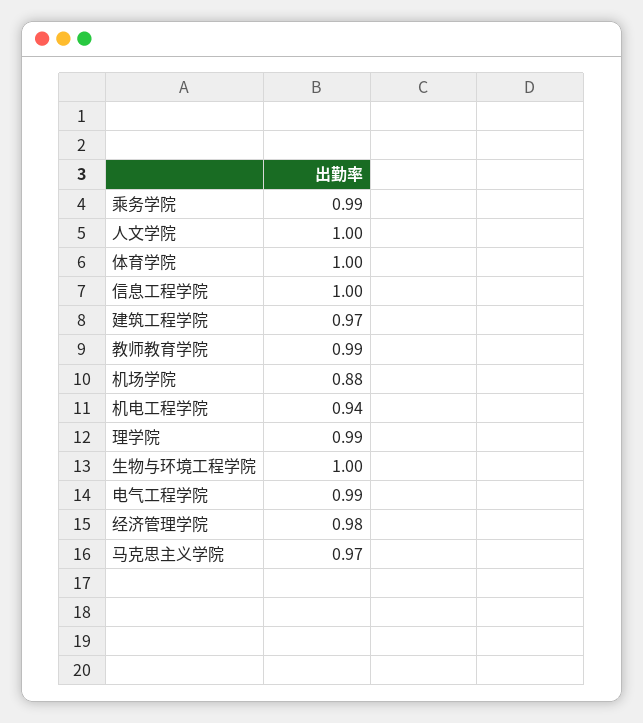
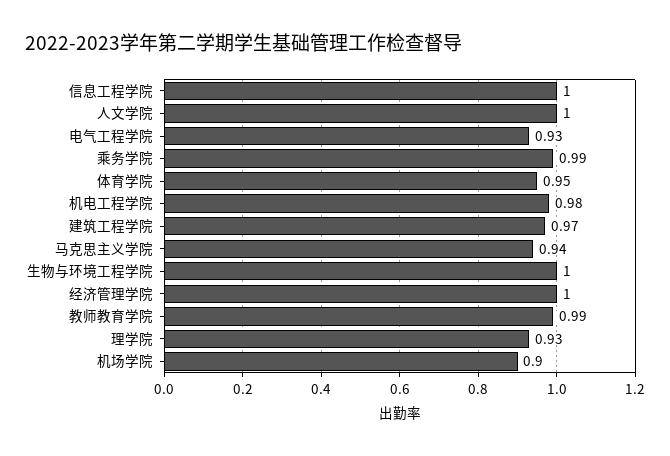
  {
    "乘务学院": 0.99,
    "人文学院": 1,
-   "体育学院": 1,
+   "体育学院": 0.95,
    "信息工程学院": 1,
    "建筑工程学院": 0.97,
    "教师教育学院": 0.99,
-   "机场学院": 0.88,
+   "机场学院": 0.9,
-   "机电工程学院": 0.94,
+   "机电工程学院": 0.98,
-   "理学院": 0.99,
+   "理学院": 0.93,
    "生物与环境工程学院": 1,
-   "电气工程学院": 0.99,
+   "电气工程学院": 0.93,
-   "经济管理学院": 0.98,
+   "经济管理学院": 1,
-   "马克思主义学院": 0.97
+   "马克思主义学院": 0.94
  }

